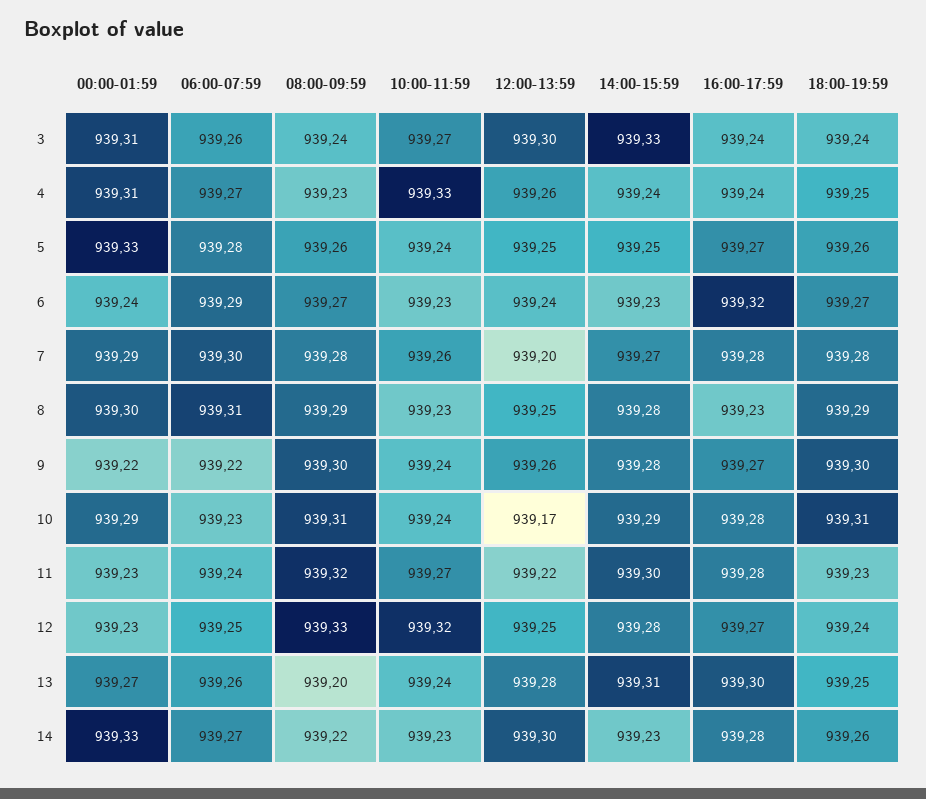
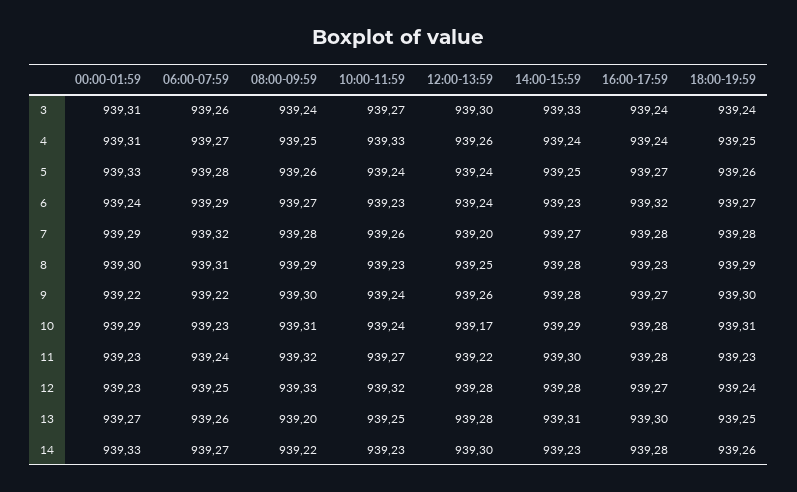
  {
    "00:00-01:59": {
      "3": 939.31,
      "4": 939.31,
      "5": 939.33,
      "6": 939.24,
      "7": 939.29,
      "8": 939.3,
      "9": 939.22,
      "10": 939.29,
      "11": 939.23,
      "12": 939.23,
      "13": 939.27,
      "14": 939.33
    },
    "06:00-07:59": {
      "3": 939.26,
      "4": 939.27,
      "5": 939.28,
      "6": 939.29,
-     "7": 939.3,
+     "7": 939.32,
      "8": 939.31,
      "9": 939.22,
      "10": 939.23,
      "11": 939.24,
      "12": 939.25,
      "13": 939.26,
      "14": 939.27
    },
    "08:00-09:59": {
      "3": 939.24,
-     "4": 939.23,
+     "4": 939.25,
      "5": 939.26,
      "6": 939.27,
      "7": 939.28,
      "8": 939.29,
      "9": 939.3,
      "10": 939.31,
      "11": 939.32,
      "12": 939.33,
      "13": 939.2,
      "14": 939.22
    },
    "10:00-11:59": {
      "3": 939.27,
      "4": 939.33,
      "5": 939.24,
      "6": 939.23,
      "7": 939.26,
      "8": 939.23,
      "9": 939.24,
      "10": 939.24,
      "11": 939.27,
      "12": 939.32,
-     "13": 939.24,
+     "13": 939.25,
      "14": 939.23
    },
    "12:00-13:59": {
      "3": 939.3,
      "4": 939.26,
-     "5": 939.25,
+     "5": 939.24,
      "6": 939.24,
      "7": 939.2,
      "8": 939.25,
      "9": 939.26,
      "10": 939.17,
      "11": 939.22,
-     "12": 939.25,
+     "12": 939.28,
      "13": 939.28,
      "14": 939.3
    },
    "14:00-15:59": {
      "3": 939.33,
      "4": 939.24,
      "5": 939.25,
      "6": 939.23,
      "7": 939.27,
      "8": 939.28,
      "9": 939.28,
      "10": 939.29,
      "11": 939.3,
      "12": 939.28,
      "13": 939.31,
      "14": 939.23
    },
    "16:00-17:59": {
      "3": 939.24,
      "4": 939.24,
      "5": 939.27,
      "6": 939.32,
      "7": 939.28,
      "8": 939.23,
      "9": 939.27,
      "10": 939.28,
      "11": 939.28,
      "12": 939.27,
      "13": 939.3,
      "14": 939.28
    },
    "18:00-19:59": {
      "3": 939.24,
      "4": 939.25,
      "5": 939.26,
      "6": 939.27,
      "7": 939.28,
      "8": 939.29,
      "9": 939.3,
      "10": 939.31,
      "11": 939.23,
      "12": 939.24,
      "13": 939.25,
      "14": 939.26
    }
  }

